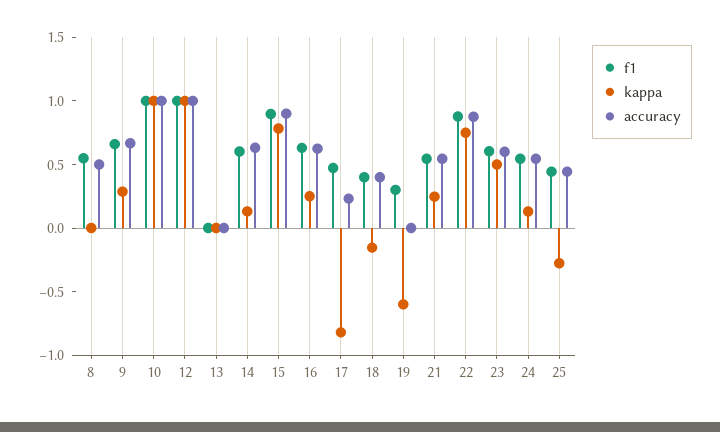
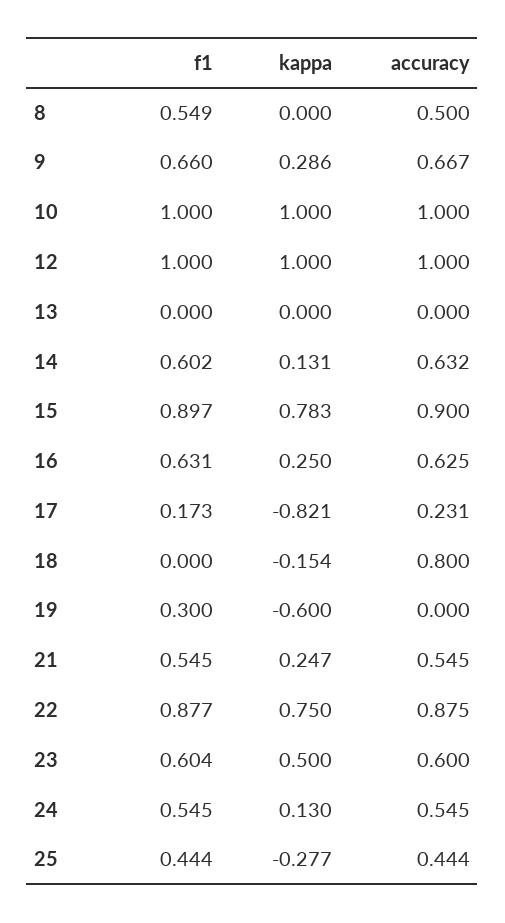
  {
    "f1": {
      "8": 0.549,
      "9": 0.66,
      "10": 1,
      "12": 1,
      "13": 0,
      "14": 0.602,
      "15": 0.897,
      "16": 0.631,
-     "17": 0.5,
+     "17": 0.173,
-     "18": 0.4,
+     "18": 0,
      "19": 0.3,
      "21": 0.545,
      "22": 0.877,
      "23": 0.604,
      "24": 0.545,
      "25": 0.444
    },
    "kappa": {
      "8": 0,
      "9": 0.286,
      "10": 1,
      "12": 1,
      "13": 0,
      "14": 0.131,
      "15": 0.783,
      "16": 0.25,
      "17": -0.821,
      "18": -0.154,
      "19": -0.6,
      "21": 0.247,
      "22": 0.75,
      "23": 0.5,
      "24": 0.13,
      "25": -0.277
    },
    "accuracy": {
      "8": 0.5,
      "9": 0.667,
      "10": 1,
      "12": 1,
      "13": 0,
      "14": 0.632,
      "15": 0.9,
      "16": 0.625,
      "17": 0.231,
-     "18": 0.4,
+     "18": 0.8,
      "19": 0,
      "21": 0.545,
      "22": 0.875,
      "23": 0.6,
      "24": 0.545,
      "25": 0.444
    }
  }

